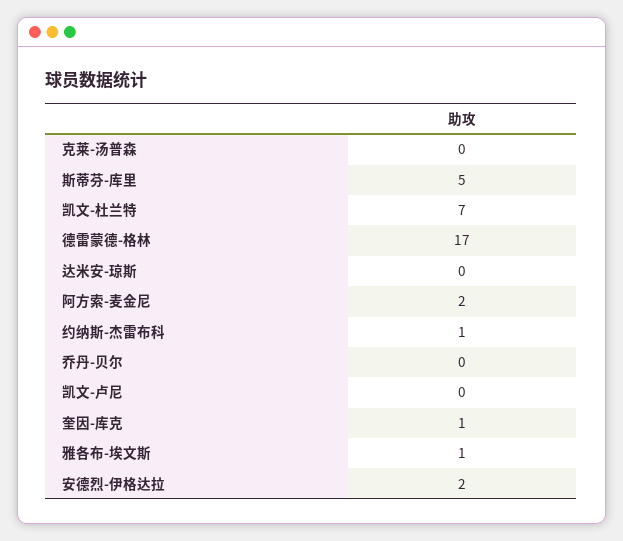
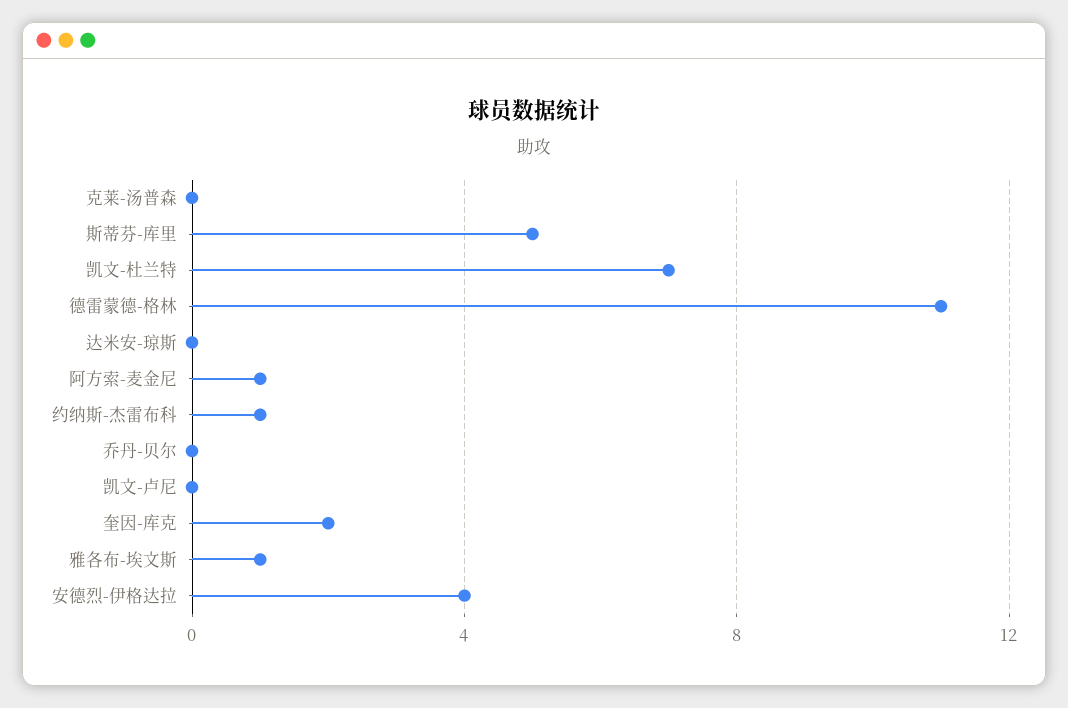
  {
    "克莱-汤普森": 0,
    "斯蒂芬-库里": 5,
    "凯文-杜兰特": 7,
-   "德雷蒙德-格林": 17,
+   "德雷蒙德-格林": 11,
    "达米安-琼斯": 0,
-   "阿方索-麦金尼": 2,
+   "阿方索-麦金尼": 1,
    "约纳斯-杰雷布科": 1,
    "乔丹-贝尔": 0,
    "凯文-卢尼": 0,
-   "奎因-库克": 1,
+   "奎因-库克": 2,
    "雅各布-埃文斯": 1,
-   "安德烈-伊格达拉": 2
+   "安德烈-伊格达拉": 4
  }

